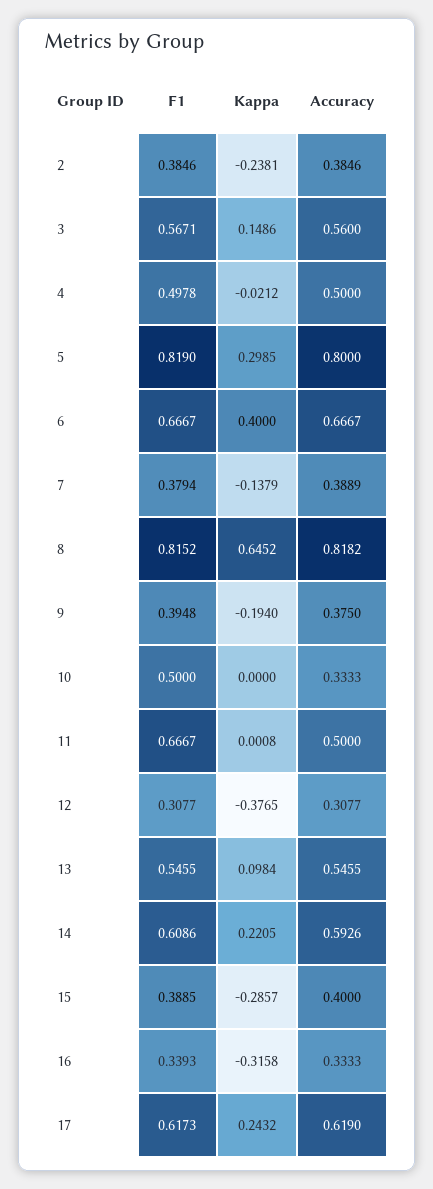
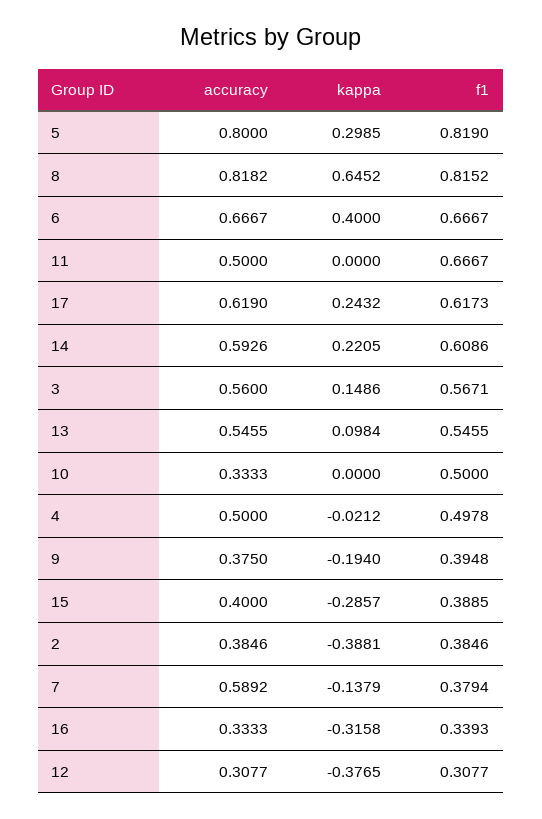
  {
    "F1": {
      "2": 0.3846,
      "3": 0.5671,
      "4": 0.4978,
      "5": 0.819,
      "6": 0.6667,
      "7": 0.3794,
      "8": 0.8152,
      "9": 0.3948,
      "10": 0.5,
      "11": 0.6667,
      "12": 0.3077,
      "13": 0.5455,
      "14": 0.6086,
      "15": 0.3885,
      "16": 0.3393,
      "17": 0.6173
    },
    "Kappa": {
-     "2": -0.2381,
+     "2": -0.3881,
      "3": 0.1486,
      "4": -0.0212,
      "5": 0.2985,
      "6": 0.4,
      "7": -0.1379,
      "8": 0.6452,
      "9": -0.194,
      "10": 0,
-     "11": 0.0008,
+     "11": 0,
      "12": -0.3765,
      "13": 0.0984,
      "14": 0.2205,
      "15": -0.2857,
      "16": -0.3158,
      "17": 0.2432
    },
    "Accuracy": {
      "2": 0.3846,
      "3": 0.56,
      "4": 0.5,
      "5": 0.8,
      "6": 0.6667,
-     "7": 0.3889,
+     "7": 0.5892,
      "8": 0.8182,
      "9": 0.375,
      "10": 0.3333,
      "11": 0.5,
      "12": 0.3077,
      "13": 0.5455,
      "14": 0.5926,
      "15": 0.4,
      "16": 0.3333,
      "17": 0.619
    }
  }

